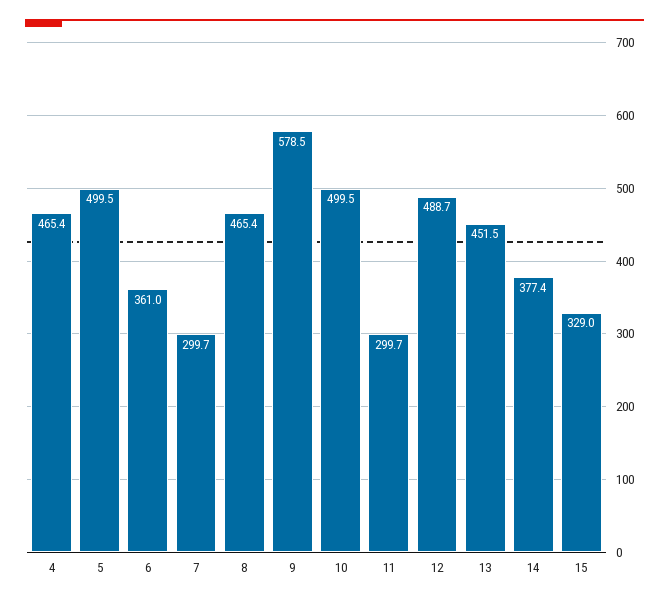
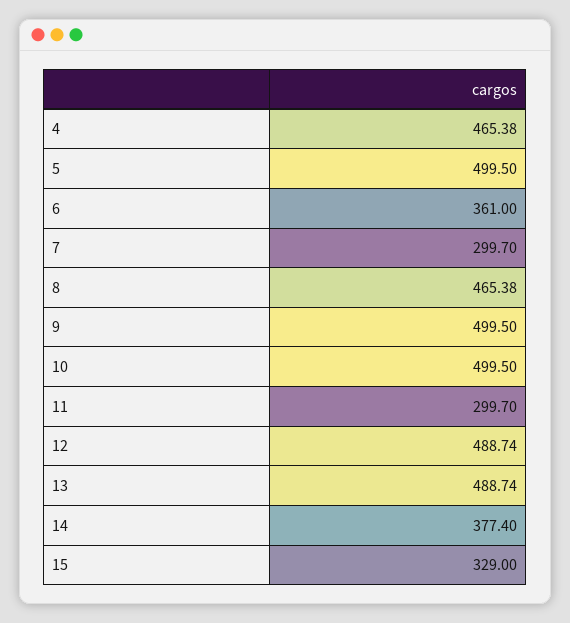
  {
    "4": 465.38,
    "5": 499.5,
    "6": 361,
    "7": 299.7,
    "8": 465.38,
-   "9": 578.5,
+   "9": 499.5,
    "10": 499.5,
    "11": 299.7,
    "12": 488.74,
-   "13": 451.5,
+   "13": 488.74,
    "14": 377.4,
    "15": 329
  }

